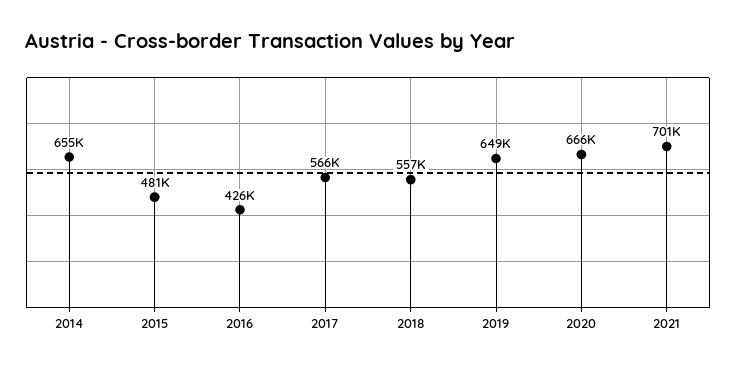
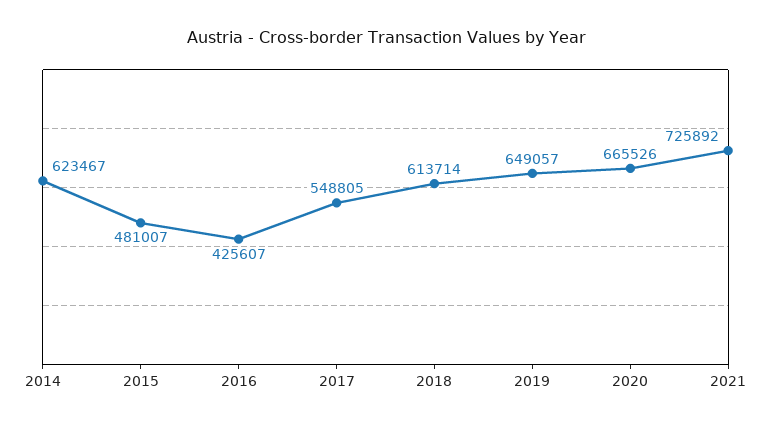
  {
-   "2014": 655000,
+   "2014": 623467,
    "2015": 481007,
    "2016": 425607,
-   "2017": 566000,
+   "2017": 548805,
-   "2018": 557000,
+   "2018": 613714,
    "2019": 649057,
    "2020": 665526,
-   "2021": 701000
+   "2021": 725892
  }

